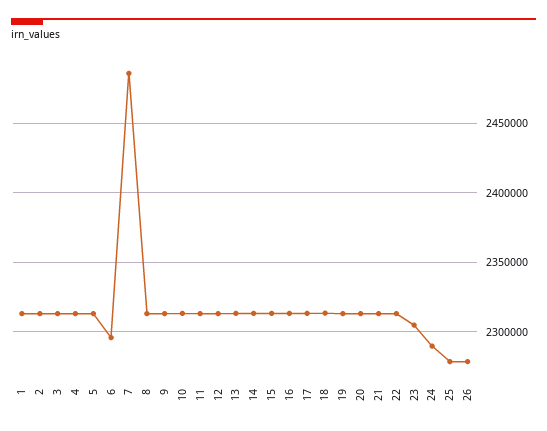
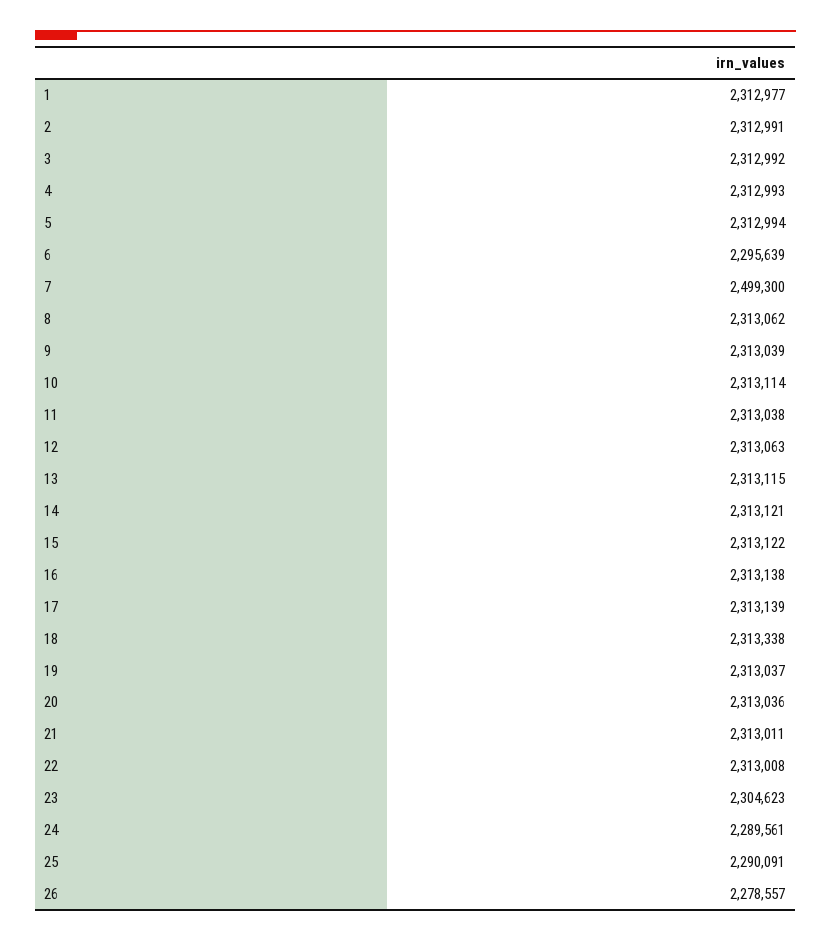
  {
    "1": 2312977,
    "2": 2312991,
    "3": 2312992,
    "4": 2312993,
    "5": 2312994,
    "6": 2295639,
-   "7": 2485000,
+   "7": 2499300,
    "8": 2313062,
    "9": 2313039,
    "10": 2313114,
    "11": 2313038,
    "12": 2313063,
    "13": 2313115,
    "14": 2313121,
    "15": 2313122,
    "16": 2313138,
    "17": 2313139,
    "18": 2313338,
    "19": 2313037,
    "20": 2313036,
    "21": 2313011,
    "22": 2313008,
    "23": 2304623,
    "24": 2289561,
-   "25": 2280000,
+   "25": 2290091,
    "26": 2278557
  }

